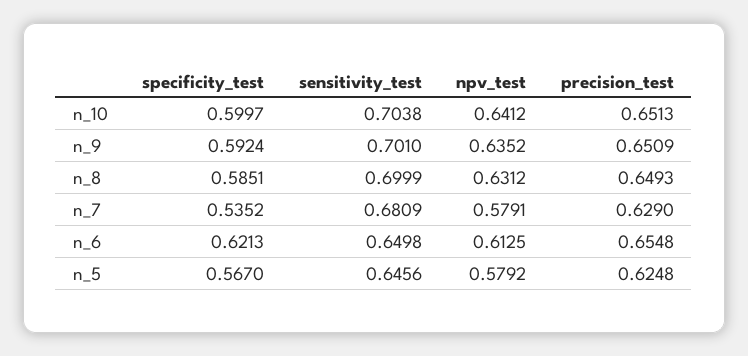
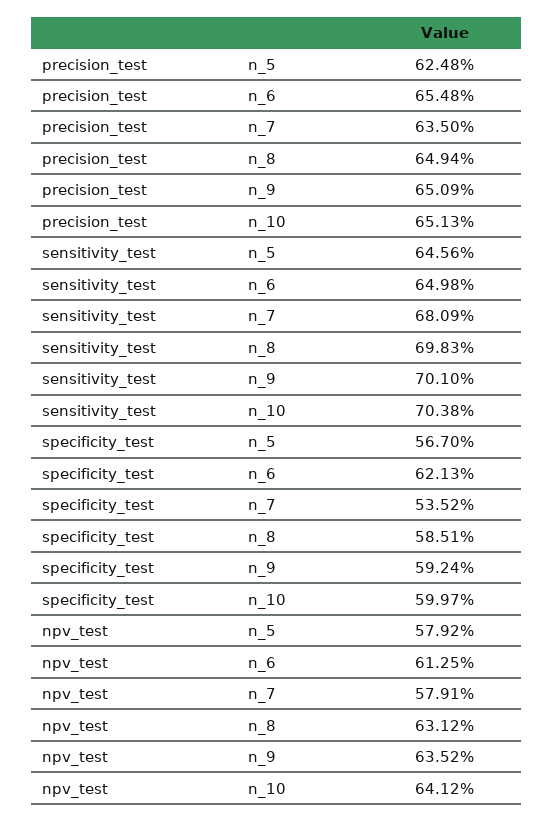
  {
    "specificity_test": {
      "n_10": 0.5997,
      "n_9": 0.5924,
      "n_8": 0.5851,
      "n_7": 0.5352,
      "n_6": 0.6213,
      "n_5": 0.567
    },
    "sensitivity_test": {
      "n_10": 0.7038,
      "n_9": 0.701,
-     "n_8": 0.6999,
+     "n_8": 0.6983,
      "n_7": 0.6809,
      "n_6": 0.6498,
      "n_5": 0.6456
    },
    "npv_test": {
      "n_10": 0.6412,
      "n_9": 0.6352,
      "n_8": 0.6312,
      "n_7": 0.5791,
      "n_6": 0.6125,
      "n_5": 0.5792
    },
    "precision_test": {
      "n_10": 0.6513,
      "n_9": 0.6509,
-     "n_8": 0.6493,
+     "n_8": 0.6494,
-     "n_7": 0.629,
+     "n_7": 0.635,
      "n_6": 0.6548,
      "n_5": 0.6248
    }
  }

